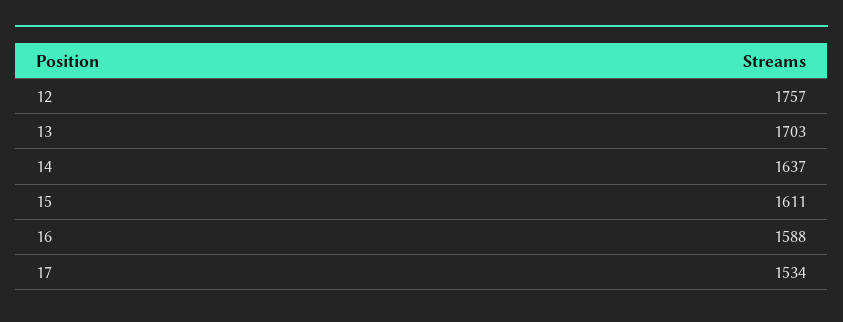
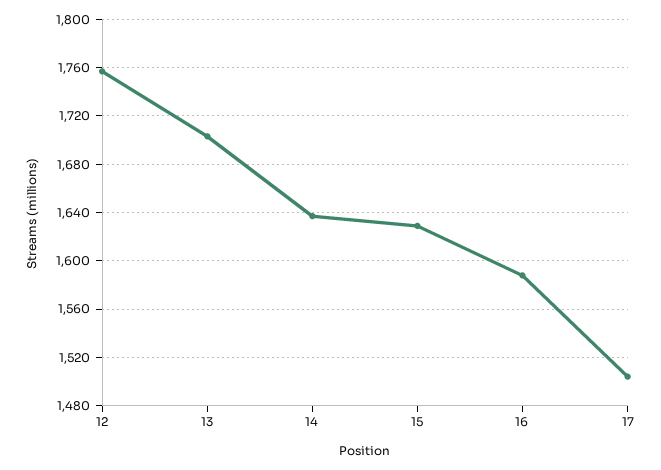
  {
    "12": 1757,
    "13": 1703,
    "14": 1637,
-   "15": 1611,
+   "15": 1630,
    "16": 1588,
-   "17": 1534
+   "17": 1505
  }

